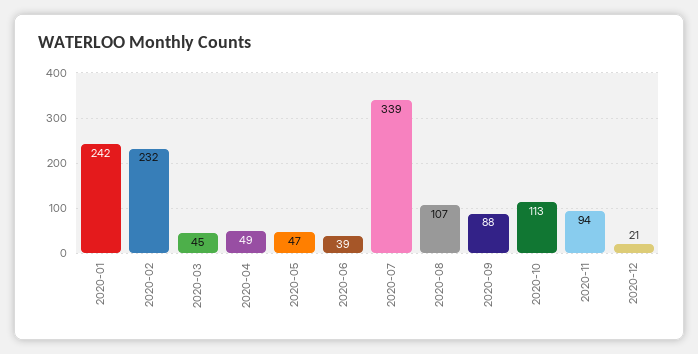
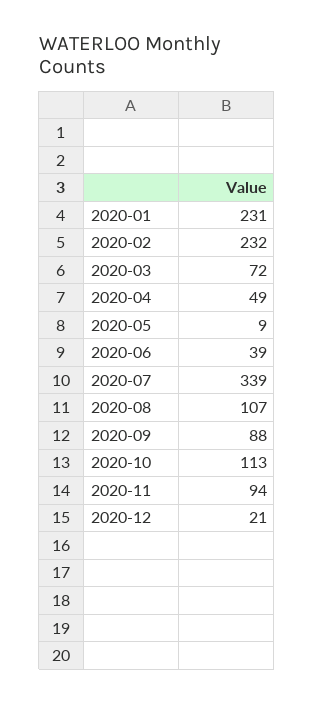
  {
-   "2020-01": 242,
+   "2020-01": 231,
    "2020-02": 232,
-   "2020-03": 45,
+   "2020-03": 72,
    "2020-04": 49,
-   "2020-05": 47,
+   "2020-05": 9,
    "2020-06": 39,
    "2020-07": 339,
    "2020-08": 107,
    "2020-09": 88,
    "2020-10": 113,
    "2020-11": 94,
    "2020-12": 21
  }

